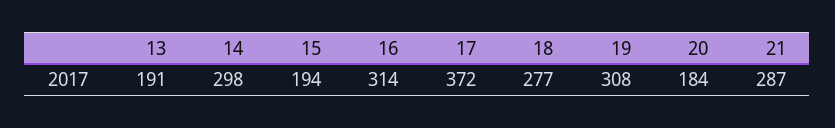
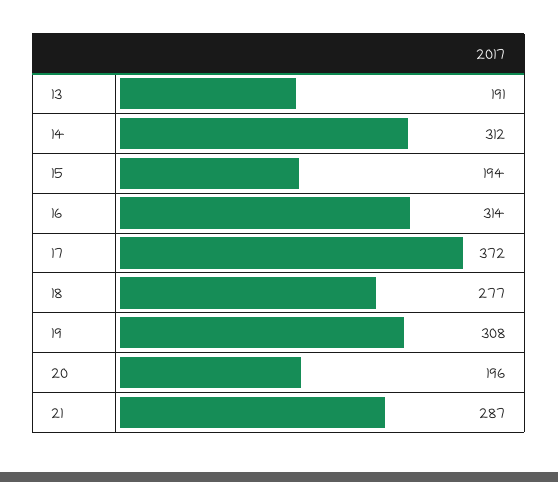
  {
    "13": 191,
-   "14": 298,
+   "14": 312,
    "15": 194,
    "16": 314,
    "17": 372,
    "18": 277,
    "19": 308,
-   "20": 184,
+   "20": 196,
    "21": 287
  }

